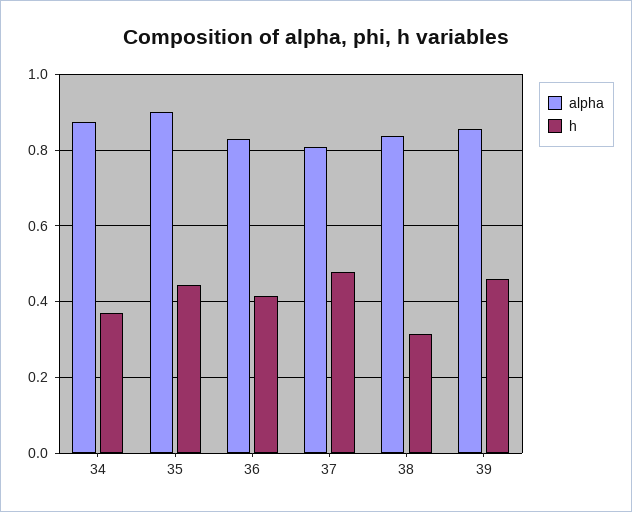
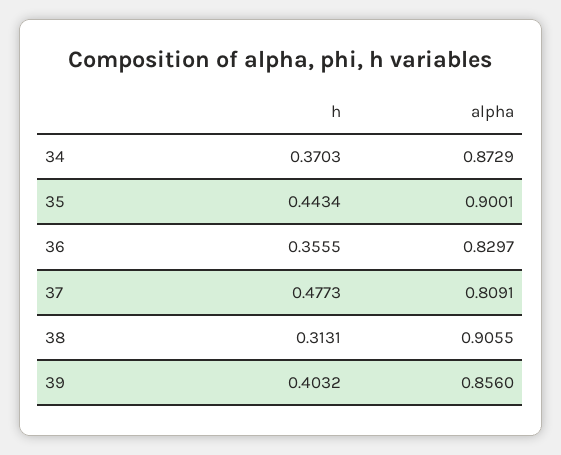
  {
    "alpha": {
      "34": 0.8729,
      "35": 0.9001,
      "36": 0.8297,
      "37": 0.8091,
-     "38": 0.84,
+     "38": 0.9055,
      "39": 0.856
    },
    "h": {
      "34": 0.3703,
      "35": 0.4434,
-     "36": 0.42,
+     "36": 0.3555,
      "37": 0.4773,
      "38": 0.3131,
-     "39": 0.46
+     "39": 0.4032
    }
  }

